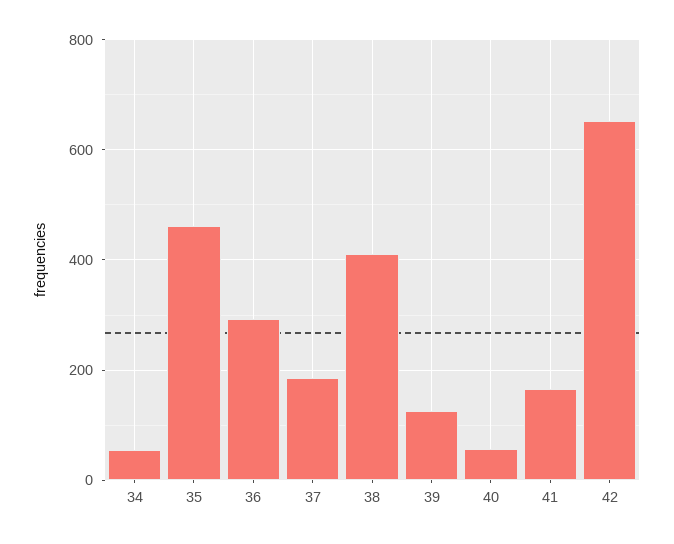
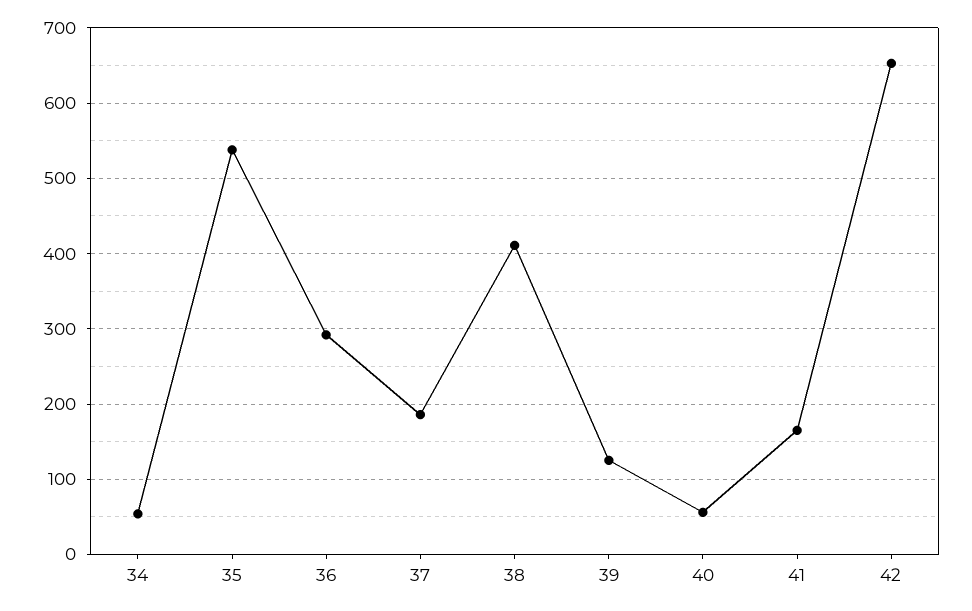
  {
    "34": 50,
-   "35": 460,
+   "35": 540,
    "36": 290,
    "37": 190,
    "38": 410,
    "39": 130,
    "40": 60,
    "41": 170,
    "42": 650
  }

